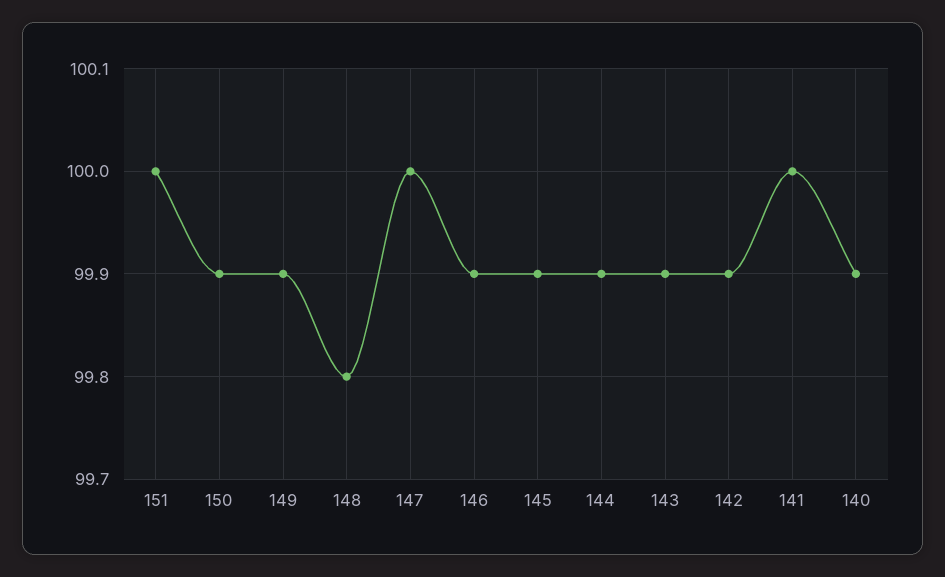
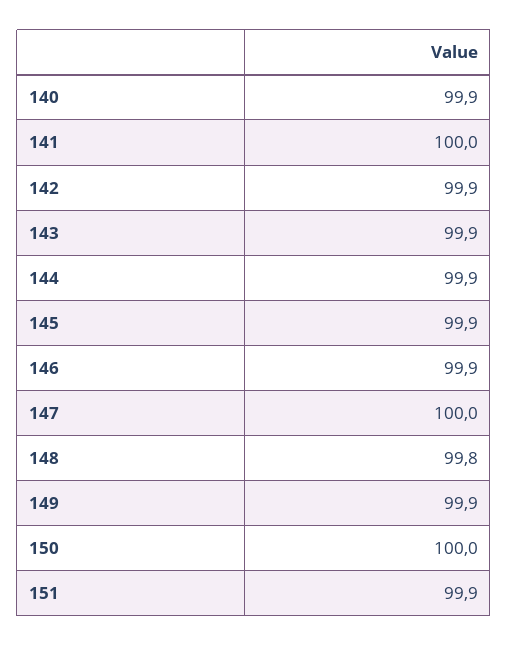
  {
-   "151": 100,
+   "151": 99.9,
-   "150": 99.9,
+   "150": 100,
    "149": 99.9,
    "148": 99.8,
    "147": 100,
    "146": 99.9,
    "145": 99.9,
    "144": 99.9,
    "143": 99.9,
    "142": 99.9,
    "141": 100,
    "140": 99.9
  }

